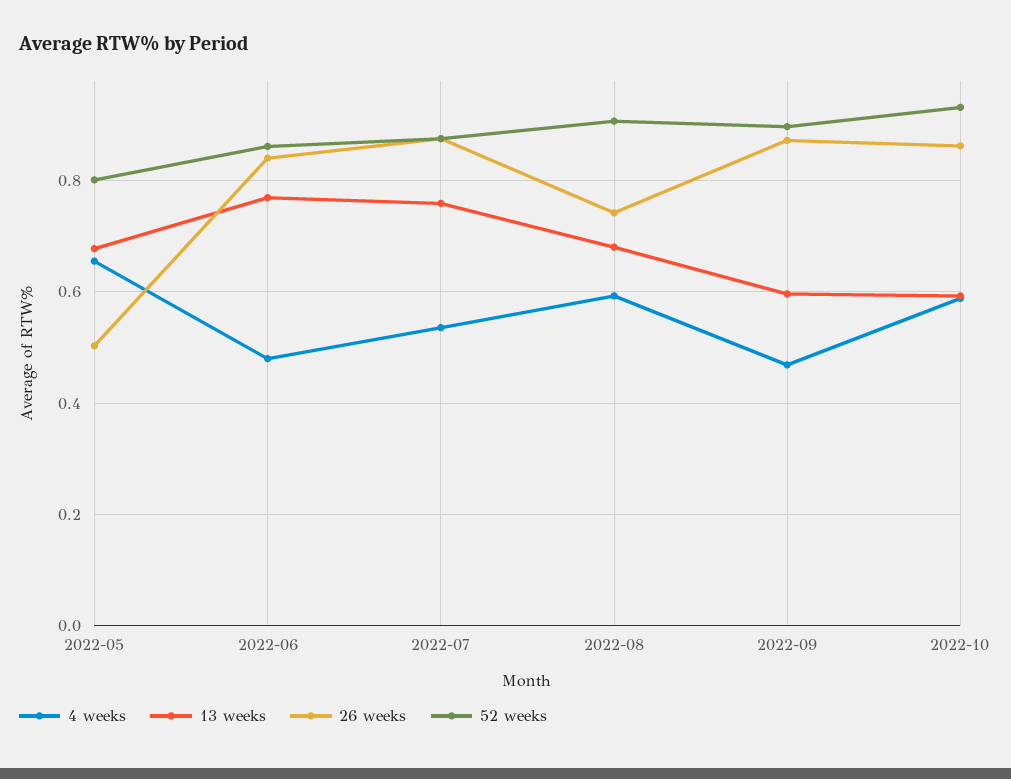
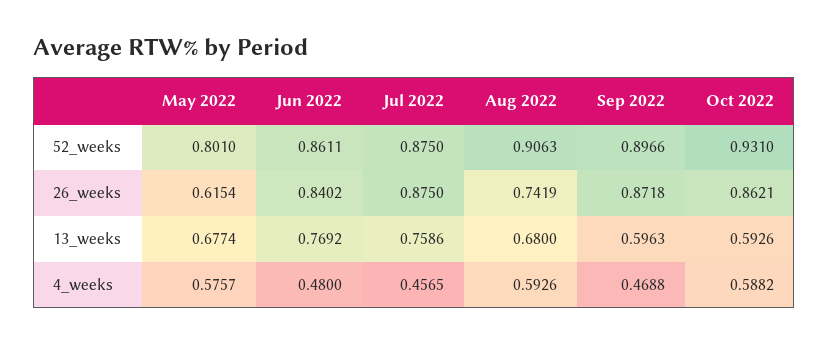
  {
    "4 weeks": {
-     "2022-05": 0.66,
+     "2022-05": 0.5757,
      "2022-06": 0.48,
-     "2022-07": 0.54,
+     "2022-07": 0.4565,
      "2022-08": 0.5926,
      "2022-09": 0.4688,
      "2022-10": 0.5882
    },
    "13 weeks": {
      "2022-05": 0.6774,
      "2022-06": 0.7692,
      "2022-07": 0.7586,
      "2022-08": 0.68,
      "2022-09": 0.5963,
      "2022-10": 0.5926
    },
    "26 weeks": {
-     "2022-05": 0.5,
+     "2022-05": 0.6154,
      "2022-06": 0.8402,
      "2022-07": 0.875,
      "2022-08": 0.7419,
      "2022-09": 0.8718,
      "2022-10": 0.8621
    },
    "52 weeks": {
      "2022-05": 0.801,
      "2022-06": 0.8611,
      "2022-07": 0.875,
      "2022-08": 0.9063,
      "2022-09": 0.8966,
      "2022-10": 0.931
    }
  }

